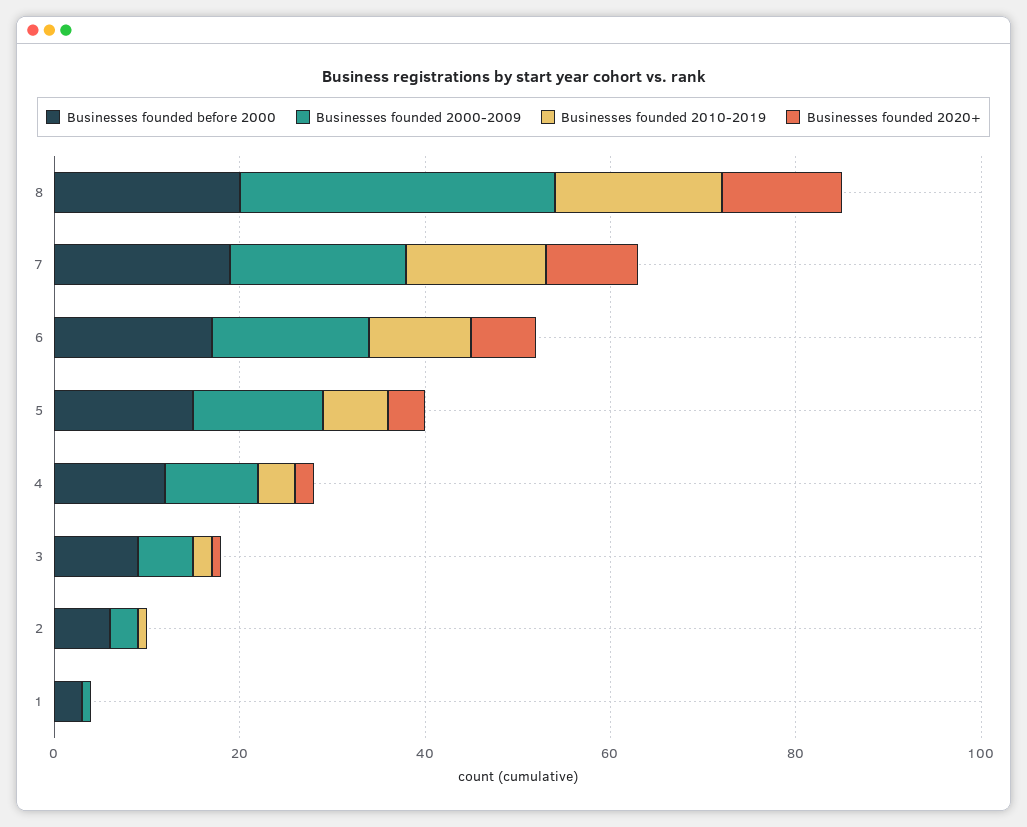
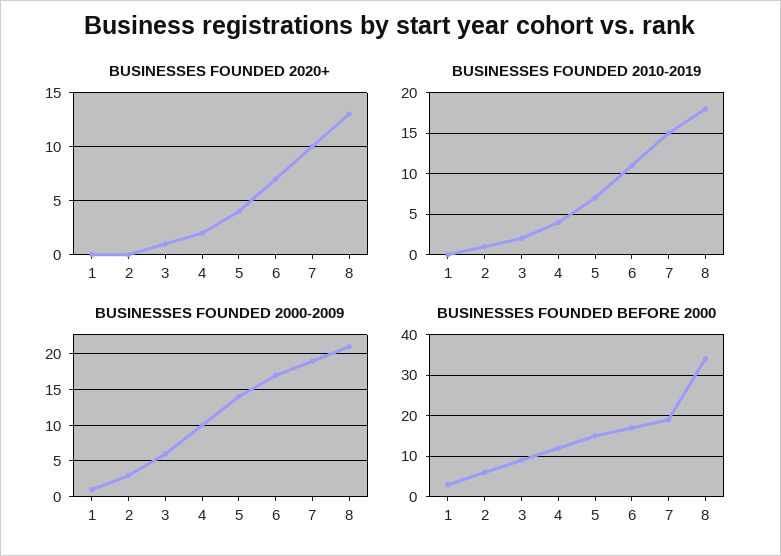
  {
    "Businesses founded before 2000": {
-     "8": 20,
+     "8": 35,
      "7": 20,
      "6": 15,
      "5": 15,
      "4": 10,
      "3": 10,
      "2": 5,
      "1": 5
    },
    "Businesses founded 2000-2009": {
-     "8": 35,
+     "8": 21,
      "7": 19,
      "6": 17,
      "5": 14,
      "4": 10,
      "3": 6,
      "2": 3,
      "1": 1
    },
    "Businesses founded 2010-2019": {
      "8": 18,
      "7": 15,
      "6": 11,
      "5": 7,
      "4": 4,
      "3": 2,
      "2": 1,
      "1": 0
    },
    "Businesses founded 2020+": {
      "8": 13,
      "7": 10,
      "6": 7,
      "5": 4,
      "4": 2,
      "3": 1,
      "2": 0,
      "1": 0
    }
  }

